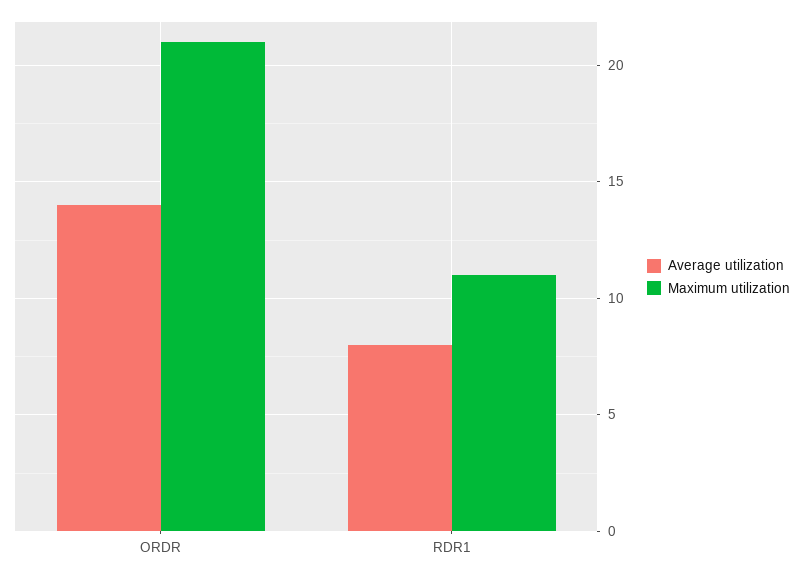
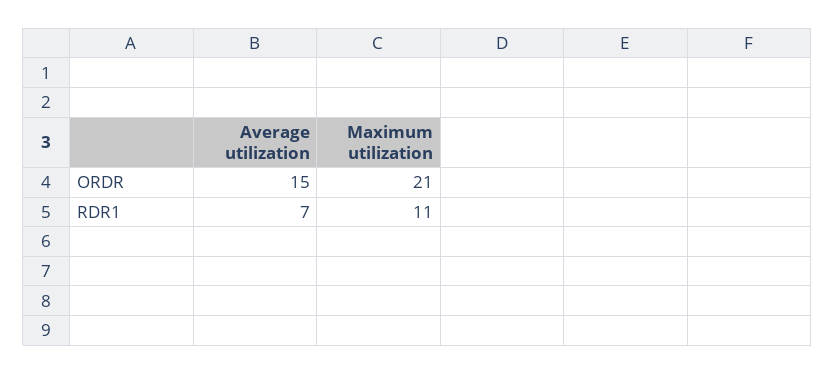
  {
    "Average utilization": {
-     "ORDR": 14,
+     "ORDR": 15,
-     "RDR1": 8
+     "RDR1": 7
    },
    "Maximum utilization": {
      "ORDR": 21,
      "RDR1": 11
    }
  }

